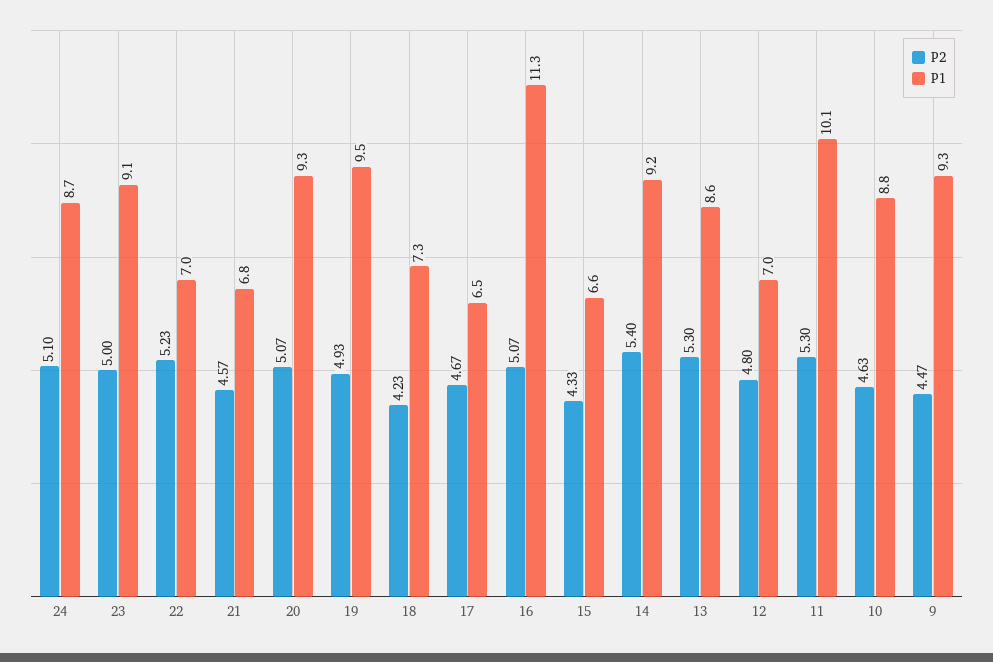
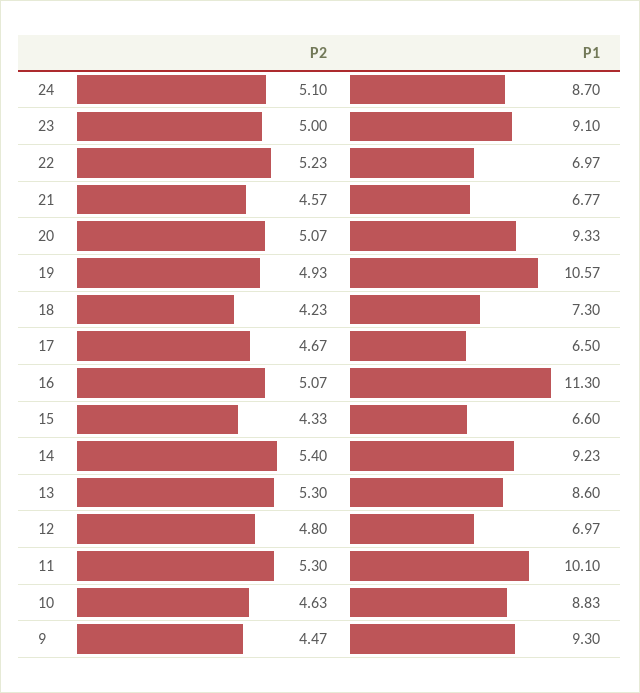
  {
    "P2": {
      "24": 5.1,
      "23": 5,
      "22": 5.23,
      "21": 4.57,
      "20": 5.07,
      "19": 4.93,
      "18": 4.23,
      "17": 4.67,
      "16": 5.07,
      "15": 4.33,
      "14": 5.4,
      "13": 5.3,
      "12": 4.8,
      "11": 5.3,
      "10": 4.63,
      "9": 4.47
    },
    "P1": {
      "24": 8.7,
      "23": 9.1,
      "22": 6.97,
      "21": 6.77,
      "20": 9.33,
-     "19": 9.5,
+     "19": 10.57,
      "18": 7.3,
      "17": 6.5,
      "16": 11.3,
      "15": 6.6,
      "14": 9.23,
      "13": 8.6,
      "12": 6.97,
      "11": 10.1,
      "10": 8.83,
      "9": 9.3
    }
  }

